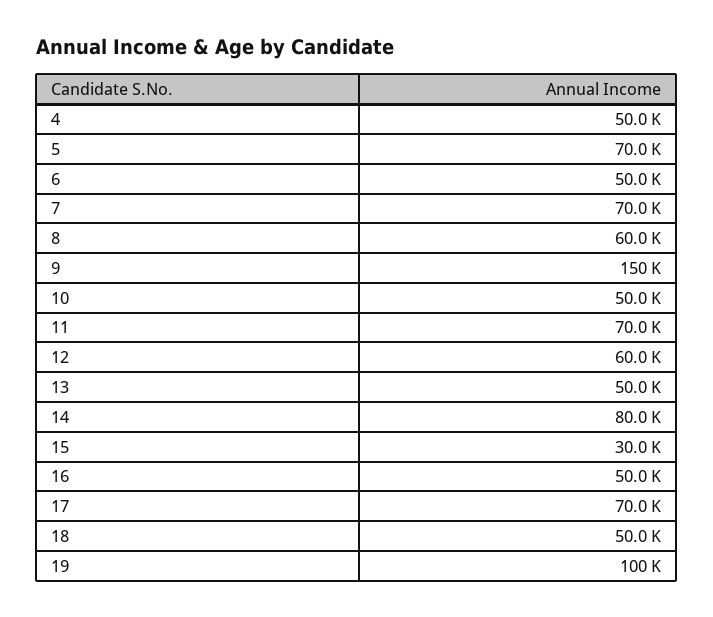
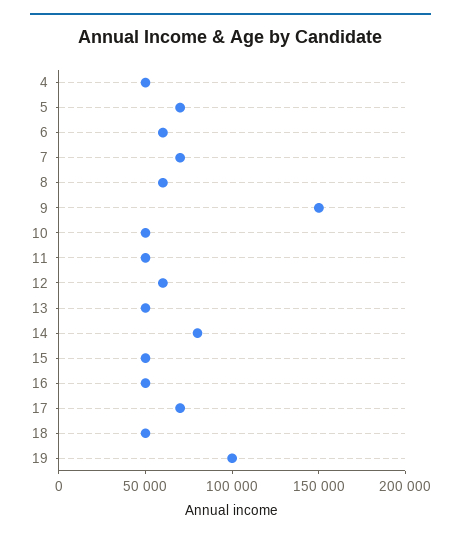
  {
    "4": 50000,
    "5": 70000,
-   "6": 50000,
+   "6": 60000,
    "7": 70000,
    "8": 60000,
    "9": 150000,
    "10": 50000,
-   "11": 70000,
+   "11": 50000,
    "12": 60000,
    "13": 50000,
    "14": 80000,
-   "15": 30000,
+   "15": 50000,
    "16": 50000,
    "17": 70000,
    "18": 50000,
    "19": 100000
  }

